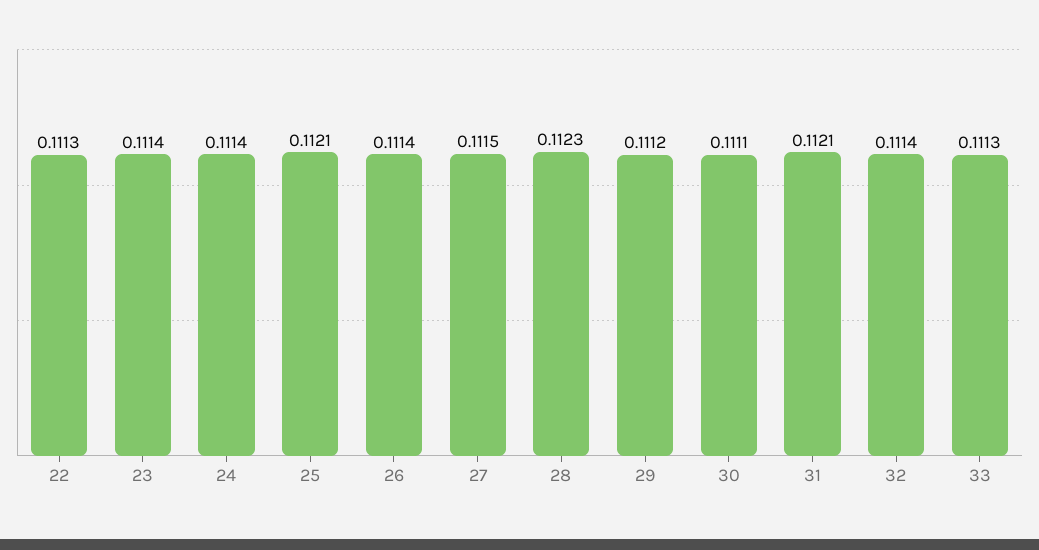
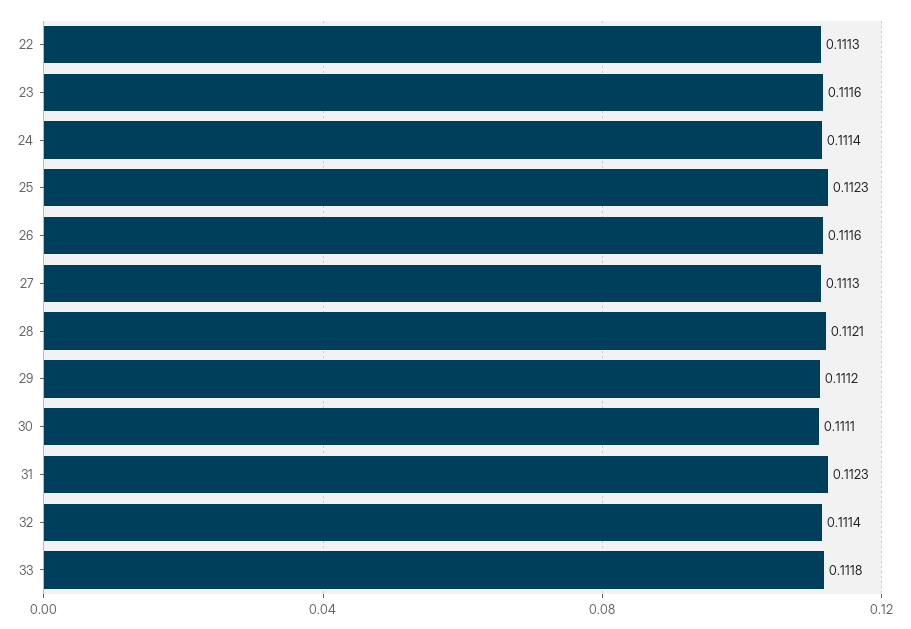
  {
    "22": 0.1113,
-   "23": 0.1114,
+   "23": 0.1116,
    "24": 0.1114,
-   "25": 0.1121,
+   "25": 0.1123,
-   "26": 0.1114,
+   "26": 0.1116,
-   "27": 0.1115,
+   "27": 0.1113,
-   "28": 0.1123,
+   "28": 0.1121,
    "29": 0.1112,
    "30": 0.1111,
-   "31": 0.1121,
+   "31": 0.1123,
    "32": 0.1114,
-   "33": 0.1113
+   "33": 0.1118
  }

